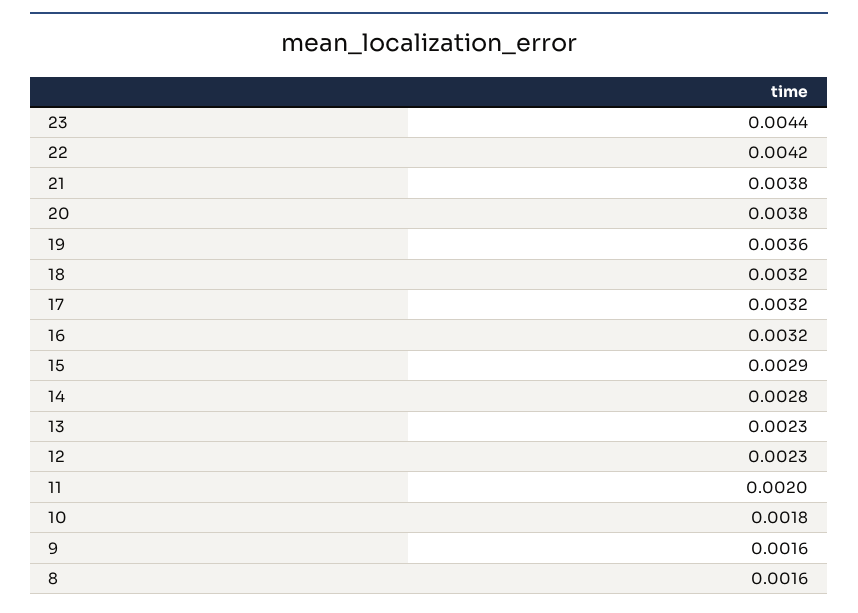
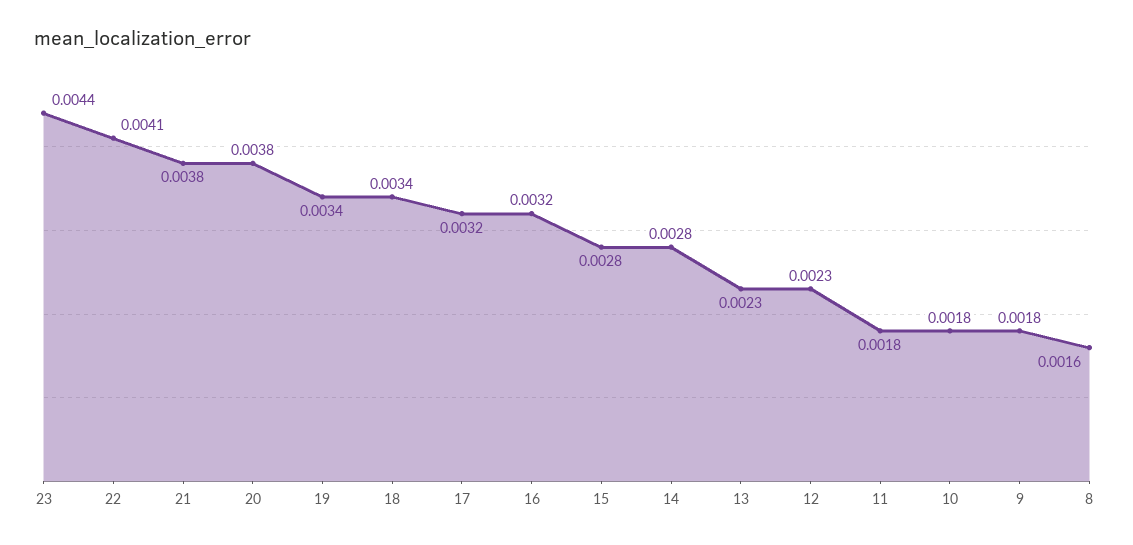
  {
    "23": 0.0044,
-   "22": 0.0042,
+   "22": 0.0041,
    "21": 0.0038,
    "20": 0.0038,
-   "19": 0.0036,
+   "19": 0.0034,
-   "18": 0.0032,
+   "18": 0.0034,
    "17": 0.0032,
    "16": 0.0032,
-   "15": 0.0029,
+   "15": 0.0028,
    "14": 0.0028,
    "13": 0.0023,
    "12": 0.0023,
-   "11": 0.002,
+   "11": 0.0018,
    "10": 0.0018,
-   "9": 0.0016,
+   "9": 0.0018,
    "8": 0.0016
  }

